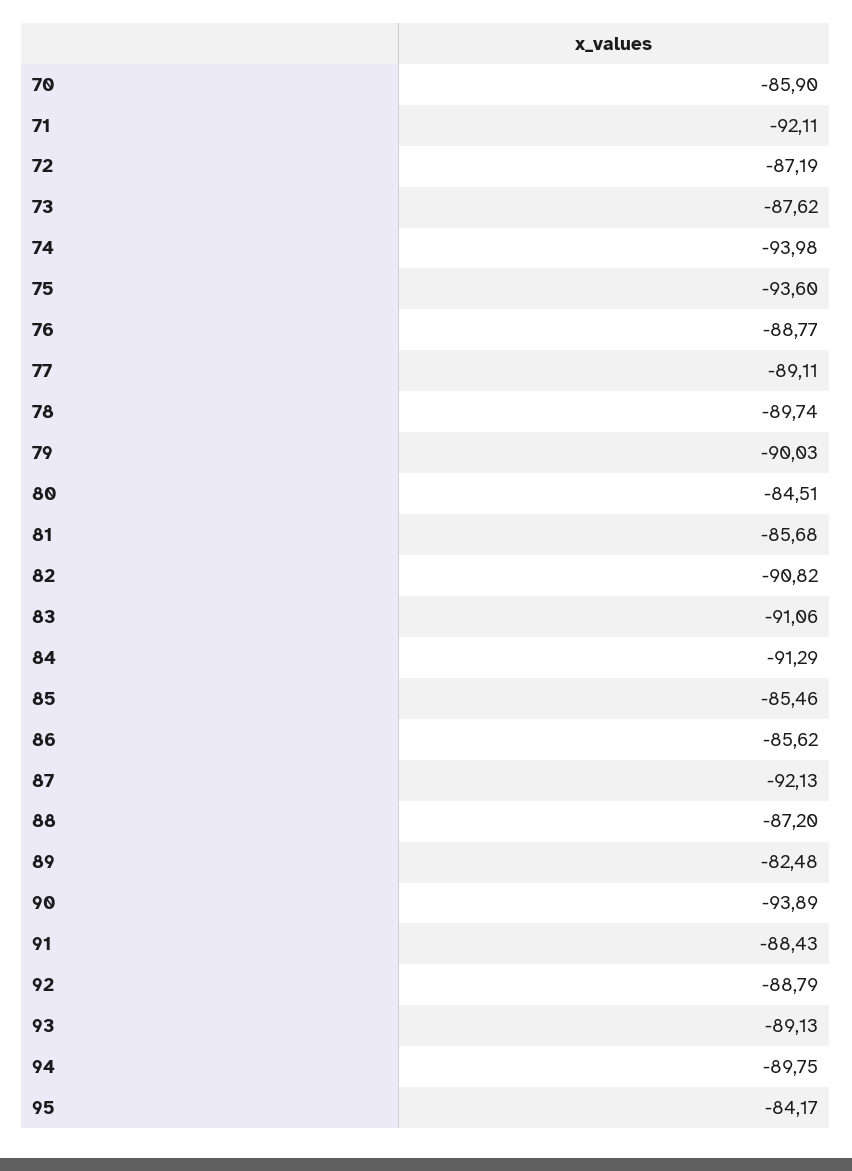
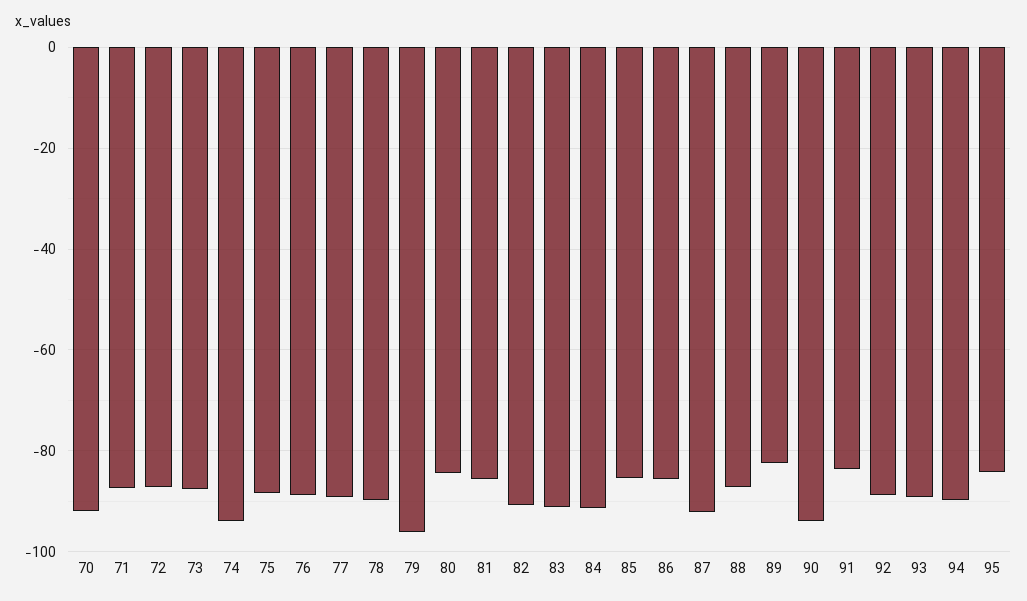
  {
-   "70": -85.9,
+   "70": -92,
-   "71": -92.11,
+   "71": -88,
    "72": -87.19,
    "73": -87.62,
    "74": -93.98,
-   "75": -93.6,
+   "75": -88,
    "76": -88.77,
    "77": -89.11,
    "78": -89.74,
-   "79": -90.03,
+   "79": -96,
    "80": -84.51,
    "81": -85.68,
    "82": -90.82,
    "83": -91.06,
    "84": -91.29,
    "85": -85.46,
    "86": -85.62,
    "87": -92.13,
    "88": -87.2,
    "89": -82.48,
    "90": -93.89,
-   "91": -88.43,
+   "91": -84,
    "92": -88.79,
    "93": -89.13,
    "94": -89.75,
    "95": -84.17
  }

